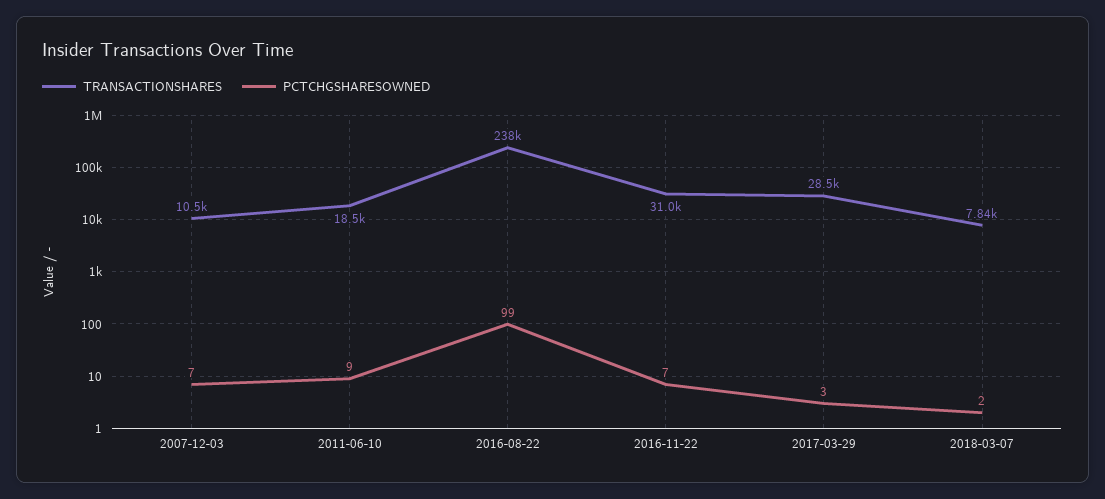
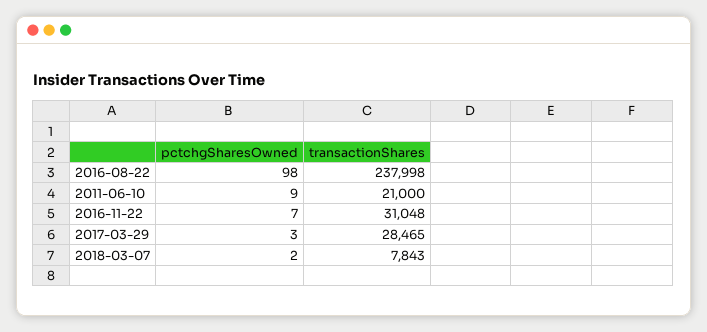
  {
    "TRANSACTIONSHARES": {
-     "2007-12-03": 10500,
-     "2011-06-10": 18500,
+     "2011-06-10": 21000,
      "2016-08-22": 237998,
      "2016-11-22": 31048,
      "2017-03-29": 28465,
      "2018-03-07": 7843
    },
    "PCTCHGSHARESOWNED": {
-     "2007-12-03": 7,
      "2011-06-10": 9,
-     "2016-08-22": 99,
+     "2016-08-22": 98,
      "2016-11-22": 7,
      "2017-03-29": 3,
      "2018-03-07": 2
    }
  }

